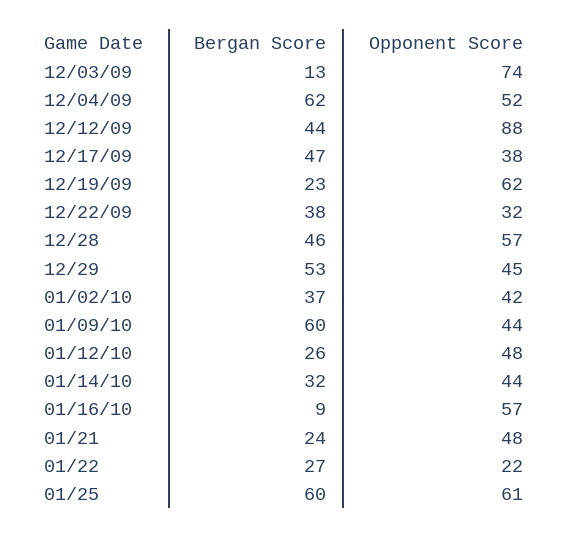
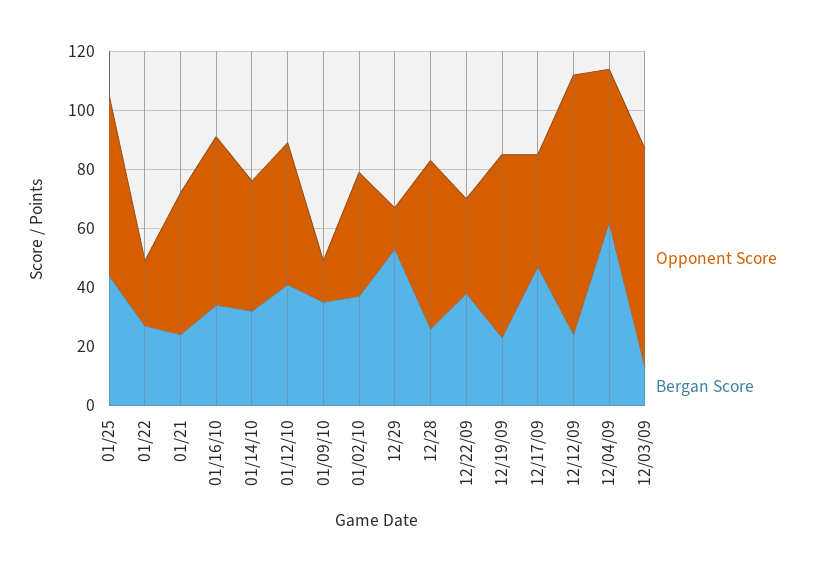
  {
    "Bergan Score": {
      "12/03/09": 13,
      "12/04/09": 62,
-     "12/12/09": 44,
+     "12/12/09": 25,
      "12/17/09": 47,
      "12/19/09": 23,
      "12/22/09": 38,
-     "12/28": 46,
+     "12/28": 25,
      "12/29": 53,
      "01/02/10": 37,
-     "01/09/10": 60,
+     "01/09/10": 35,
-     "01/12/10": 26,
+     "01/12/10": 40,
      "01/14/10": 32,
-     "01/16/10": 9,
+     "01/16/10": 35,
      "01/21": 24,
      "01/22": 27,
-     "01/25": 60
+     "01/25": 45
    },
    "Opponent Score": {
      "12/03/09": 74,
      "12/04/09": 52,
      "12/12/09": 88,
      "12/17/09": 38,
      "12/19/09": 62,
      "12/22/09": 32,
      "12/28": 57,
-     "12/29": 45,
+     "12/29": 15,
      "01/02/10": 42,
-     "01/09/10": 44,
+     "01/09/10": 15,
      "01/12/10": 48,
      "01/14/10": 44,
      "01/16/10": 57,
      "01/21": 48,
      "01/22": 22,
      "01/25": 61
    }
  }

